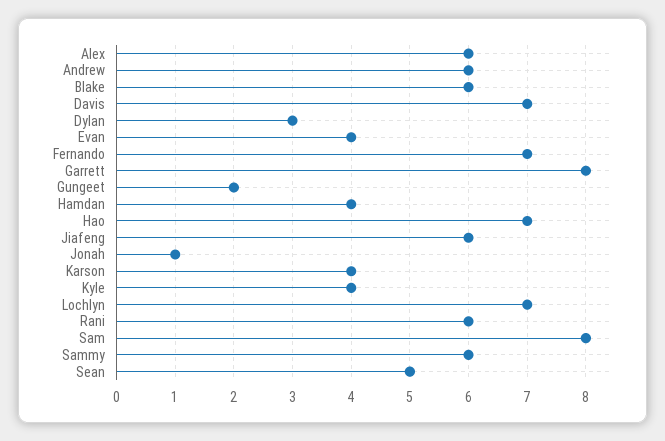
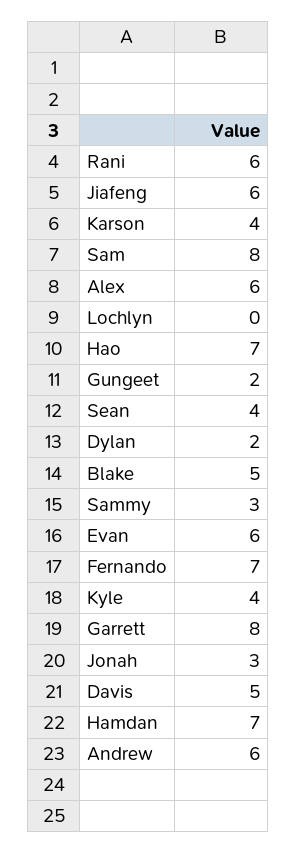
  {
    "Alex": 6,
    "Andrew": 6,
-   "Blake": 6,
+   "Blake": 5,
-   "Davis": 7,
+   "Davis": 5,
-   "Dylan": 3,
+   "Dylan": 2,
-   "Evan": 4,
+   "Evan": 6,
    "Fernando": 7,
    "Garrett": 8,
    "Gungeet": 2,
-   "Hamdan": 4,
+   "Hamdan": 7,
    "Hao": 7,
    "Jiafeng": 6,
-   "Jonah": 1,
+   "Jonah": 3,
    "Karson": 4,
    "Kyle": 4,
-   "Lochlyn": 7,
+   "Lochlyn": 0,
    "Rani": 6,
    "Sam": 8,
-   "Sammy": 6,
+   "Sammy": 3,
-   "Sean": 5
+   "Sean": 4
  }

